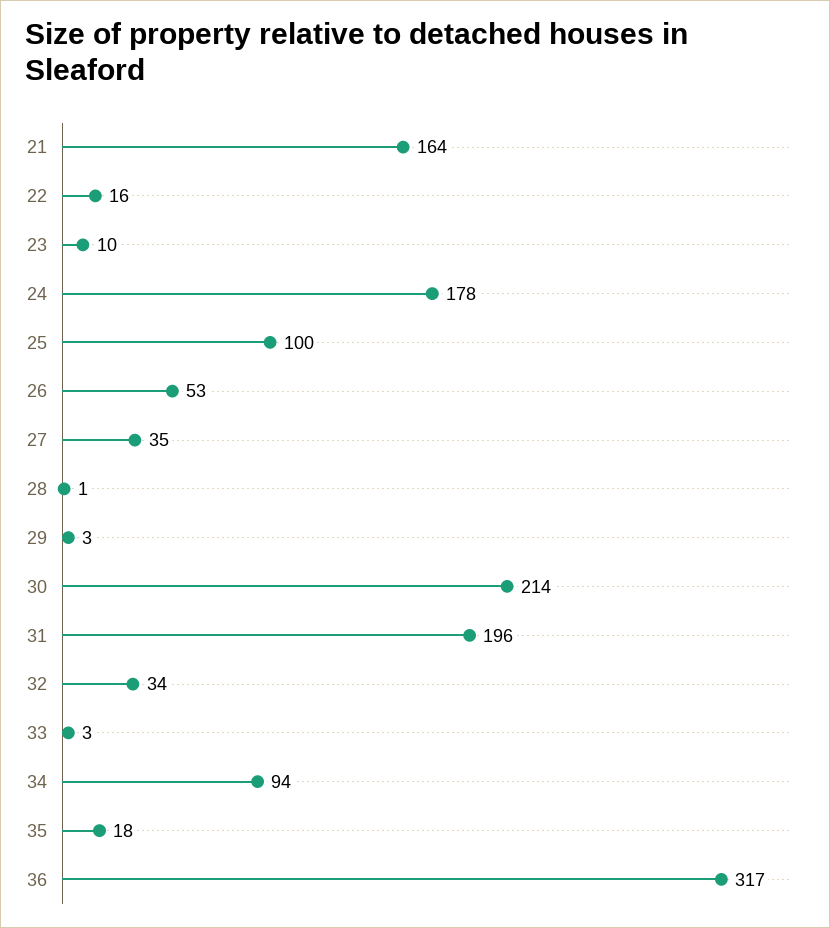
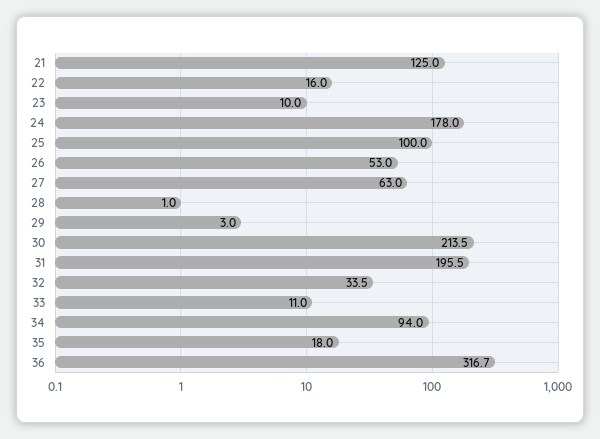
  {
-   "21": 164,
+   "21": 125,
    "22": 16,
    "23": 10,
    "24": 178,
    "25": 100,
    "26": 53,
-   "27": 35,
+   "27": 63,
    "28": 1,
    "29": 3,
    "30": 213.5,
    "31": 195.5,
    "32": 33.5,
-   "33": 3,
+   "33": 11,
    "34": 94,
    "35": 18,
    "36": 316.7
  }

